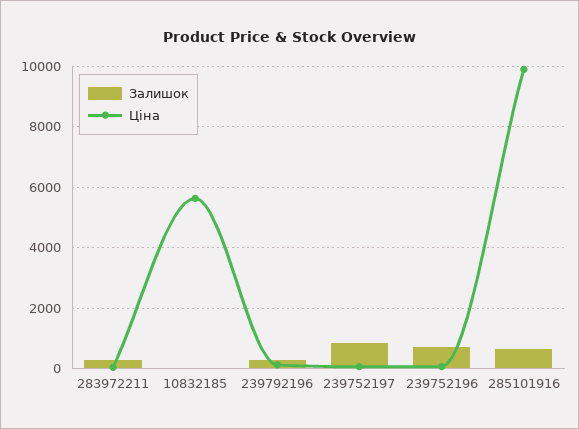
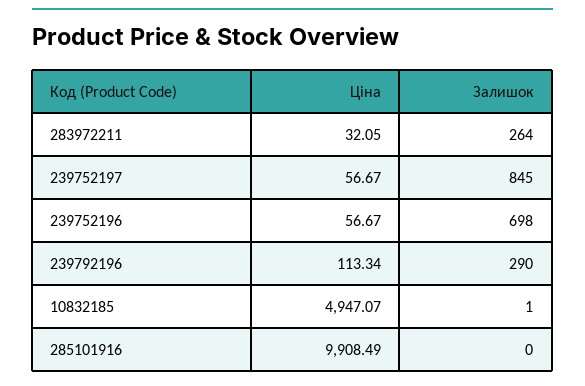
  {
    "Залишок": {
      "283972211": 264,
      "10832185": 1,
      "239792196": 290,
      "239752197": 845,
      "239752196": 698,
-     "285101916": 600
+     "285101916": 0
    },
    "Ціна": {
      "283972211": 32.05,
-     "10832185": 5600,
+     "10832185": 4947.07,
      "239792196": 113.34,
      "239752197": 56.67,
      "239752196": 56.67,
      "285101916": 9908.49
    }
  }

